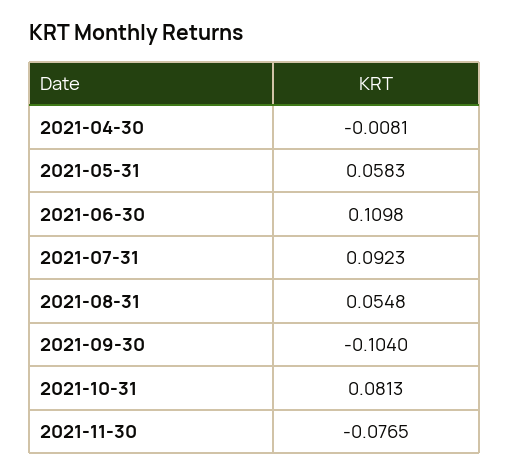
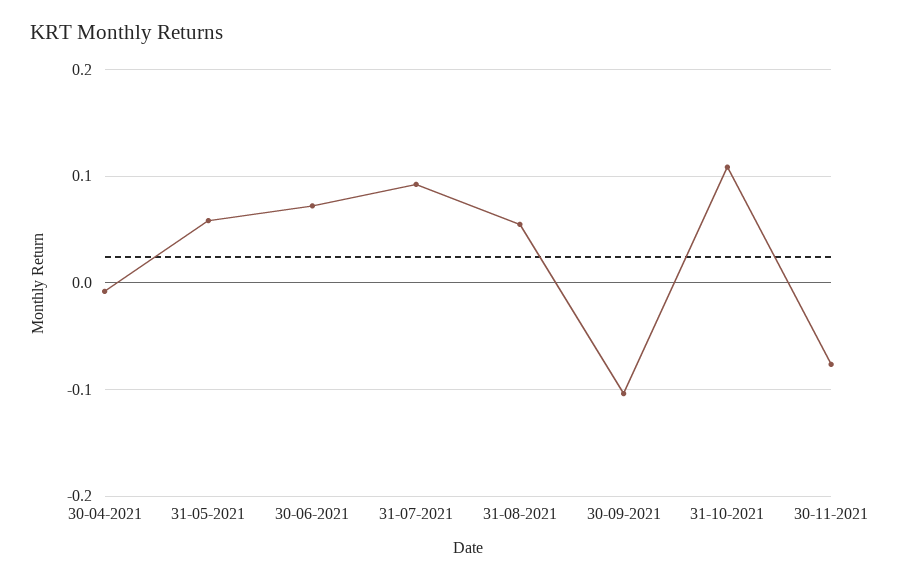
  {
    "2021-04-30": -0.0081,
    "2021-05-31": 0.0583,
-   "2021-06-30": 0.1098,
+   "2021-06-30": 0.07,
    "2021-07-31": 0.0923,
    "2021-08-31": 0.0548,
    "2021-09-30": -0.104,
-   "2021-10-31": 0.0813,
+   "2021-10-31": 0.11,
    "2021-11-30": -0.0765
  }

